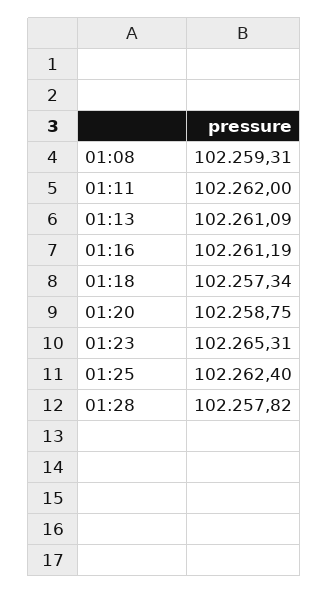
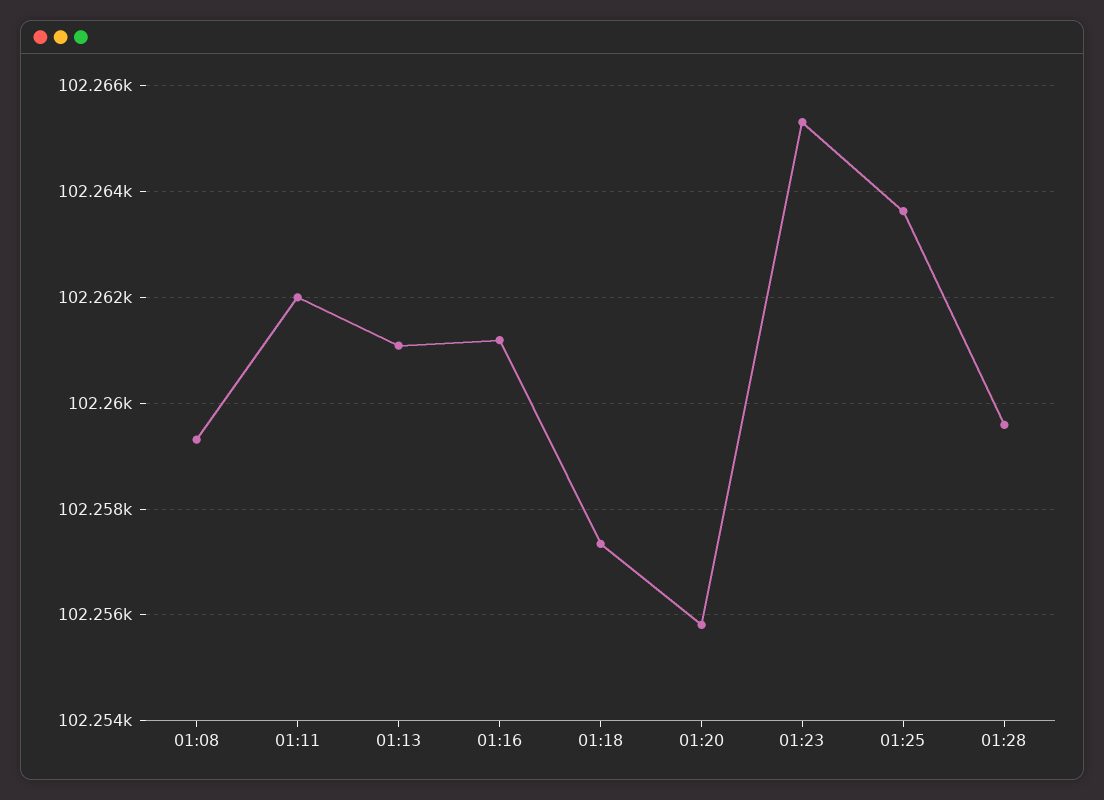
  {
    "01:08": 102259.31,
    "01:11": 102262,
    "01:13": 102261.09,
    "01:16": 102261.19,
    "01:18": 102257.34,
-   "01:20": 102258.75,
+   "01:20": 102255.8,
    "01:23": 102265.31,
-   "01:25": 102262.4,
+   "01:25": 102263.6,
-   "01:28": 102257.82
+   "01:28": 102259.6
  }

